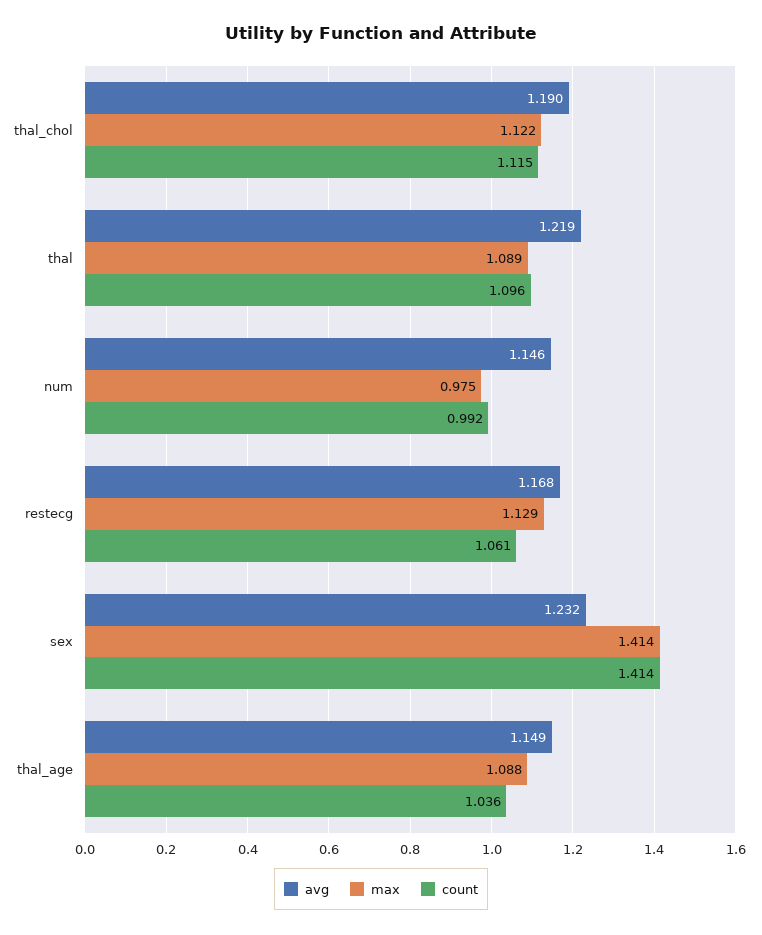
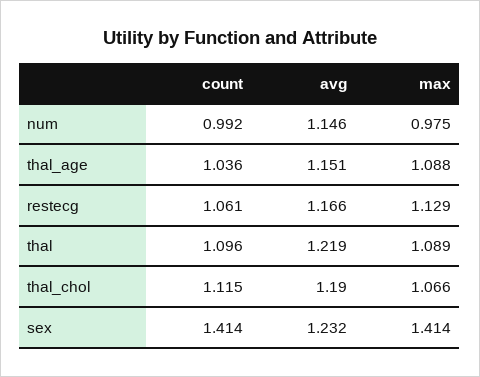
  {
    "avg": {
      "thal_chol": 1.19,
      "thal": 1.219,
      "num": 1.146,
-     "restecg": 1.168,
+     "restecg": 1.166,
      "sex": 1.232,
-     "thal_age": 1.149
+     "thal_age": 1.151
    },
    "max": {
-     "thal_chol": 1.122,
+     "thal_chol": 1.066,
      "thal": 1.089,
      "num": 0.975,
      "restecg": 1.129,
      "sex": 1.414,
      "thal_age": 1.088
    },
    "count": {
      "thal_chol": 1.115,
      "thal": 1.096,
      "num": 0.992,
      "restecg": 1.061,
      "sex": 1.414,
      "thal_age": 1.036
    }
  }

